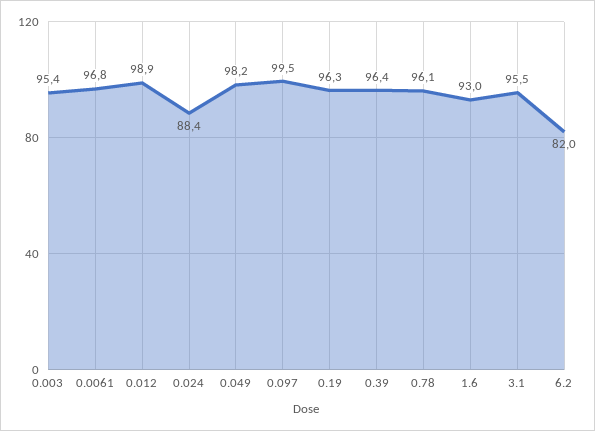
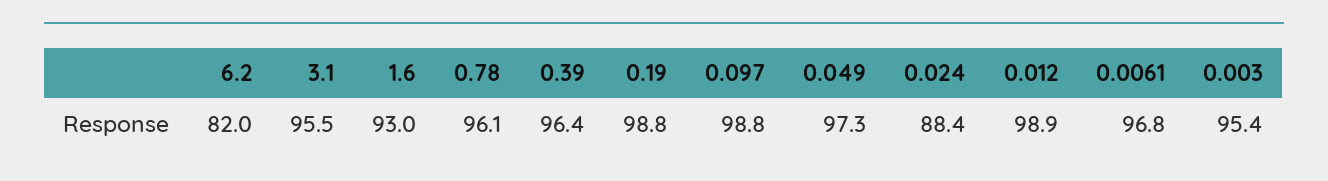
  {
    "0.003": 95.4,
    "0.0061": 96.8,
    "0.012": 98.9,
    "0.024": 88.4,
-   "0.049": 98.2,
+   "0.049": 97.3,
-   "0.097": 99.5,
+   "0.097": 98.8,
-   "0.19": 96.3,
+   "0.19": 98.8,
    "0.39": 96.4,
    "0.78": 96.1,
    "1.6": 93,
    "3.1": 95.5,
    "6.2": 82
  }

